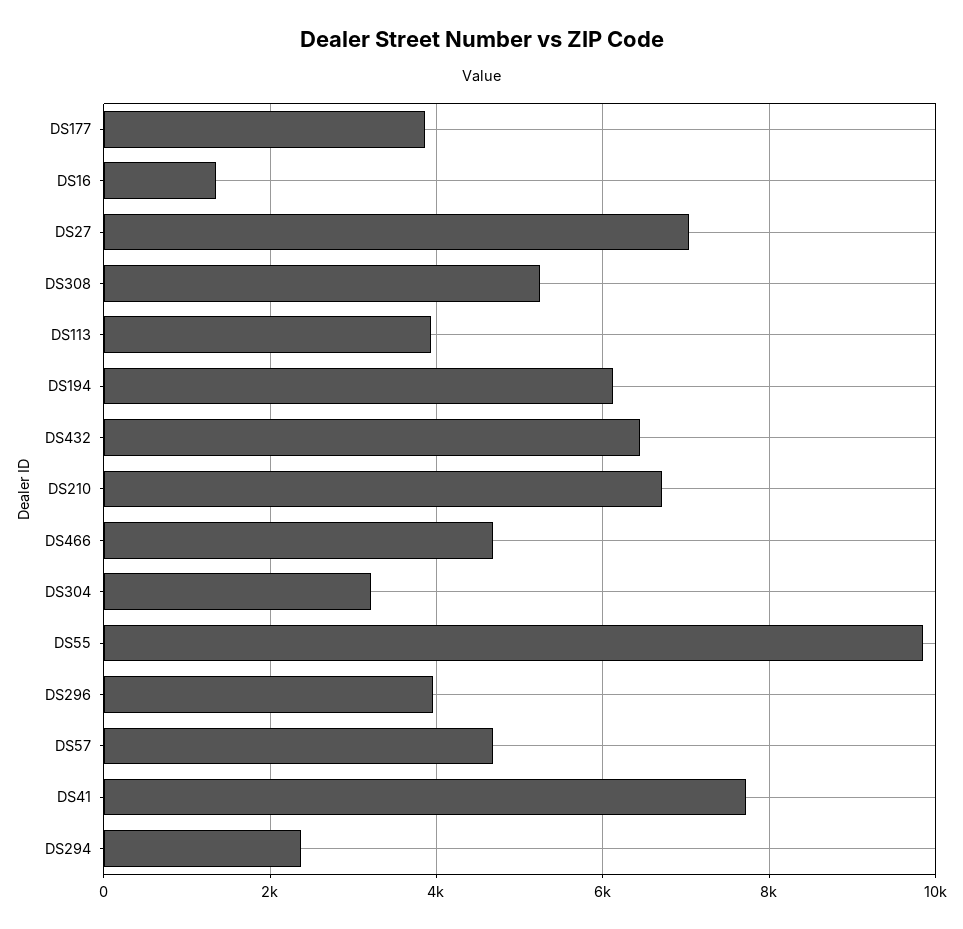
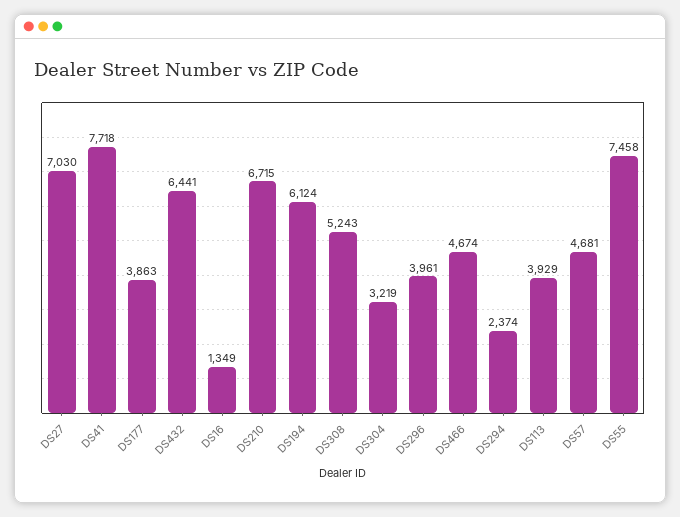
  {
    "DS177": 3863,
    "DS16": 1349,
    "DS27": 7030,
    "DS308": 5243,
    "DS113": 3929,
    "DS194": 6124,
    "DS432": 6441,
    "DS210": 6715,
    "DS466": 4674,
    "DS304": 3219,
-   "DS55": 9800,
+   "DS55": 7458,
    "DS296": 3961,
    "DS57": 4681,
    "DS41": 7718,
    "DS294": 2374
  }

